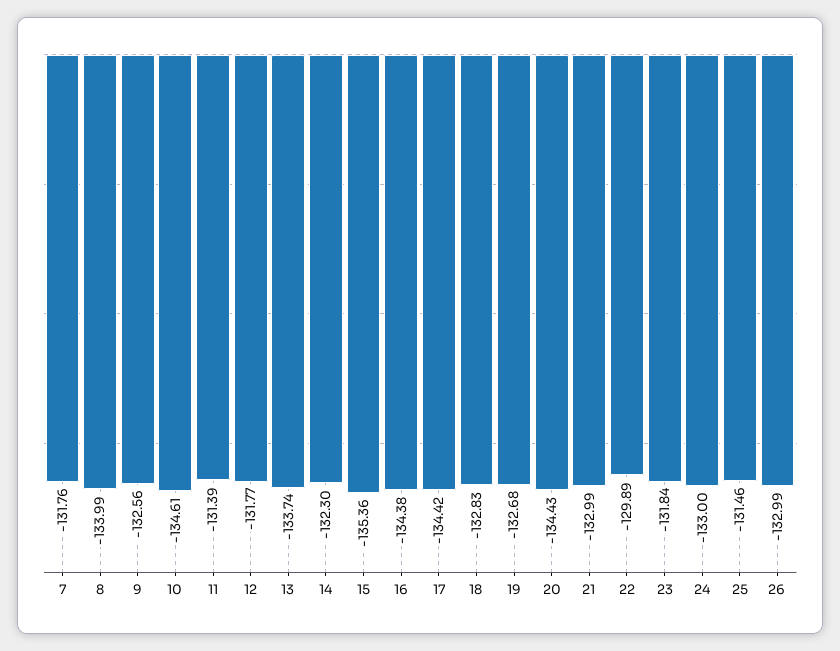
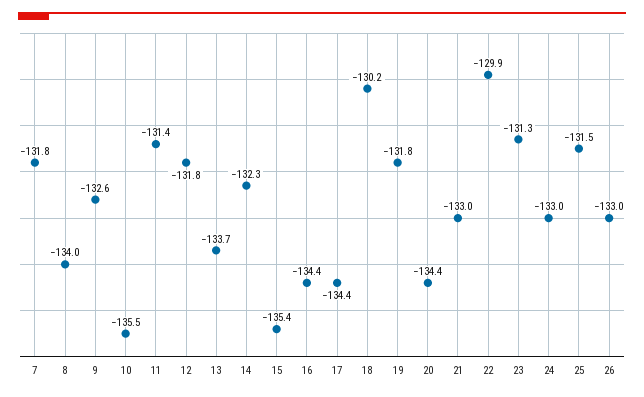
  {
    "7": -131.76,
    "8": -133.99,
    "9": -132.56,
-   "10": -134.61,
+   "10": -135.5,
    "11": -131.39,
    "12": -131.77,
    "13": -133.74,
    "14": -132.3,
    "15": -135.36,
    "16": -134.38,
    "17": -134.42,
-   "18": -132.83,
+   "18": -130.2,
-   "19": -132.68,
+   "19": -131.8,
    "20": -134.43,
    "21": -132.99,
    "22": -129.89,
-   "23": -131.84,
+   "23": -131.3,
    "24": -133,
    "25": -131.46,
    "26": -132.99
  }

